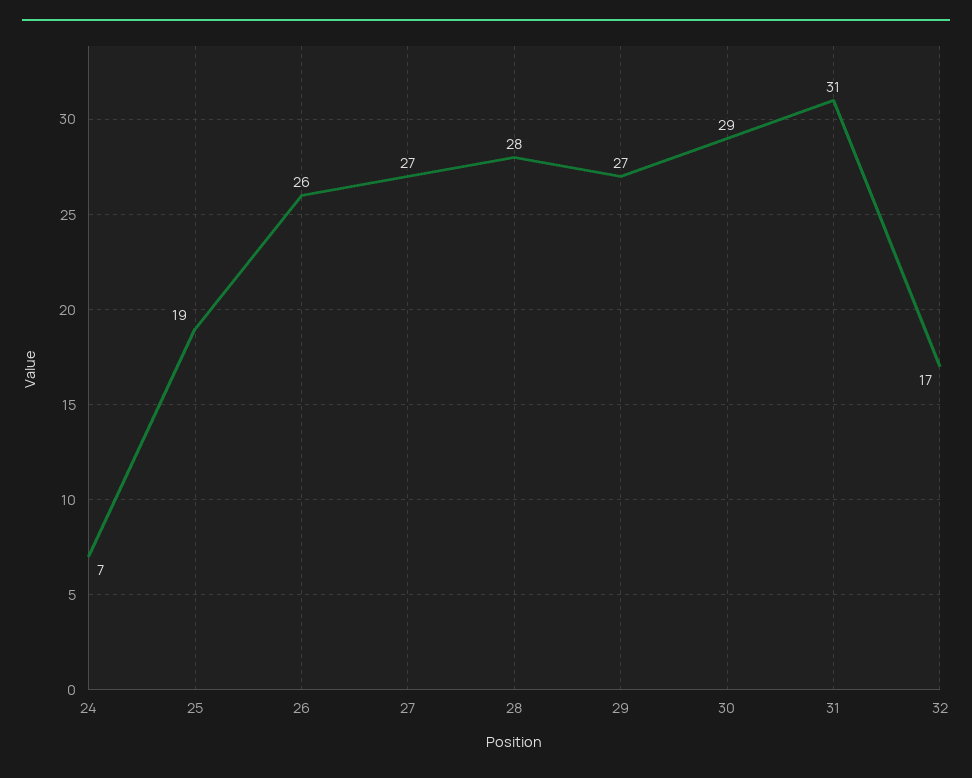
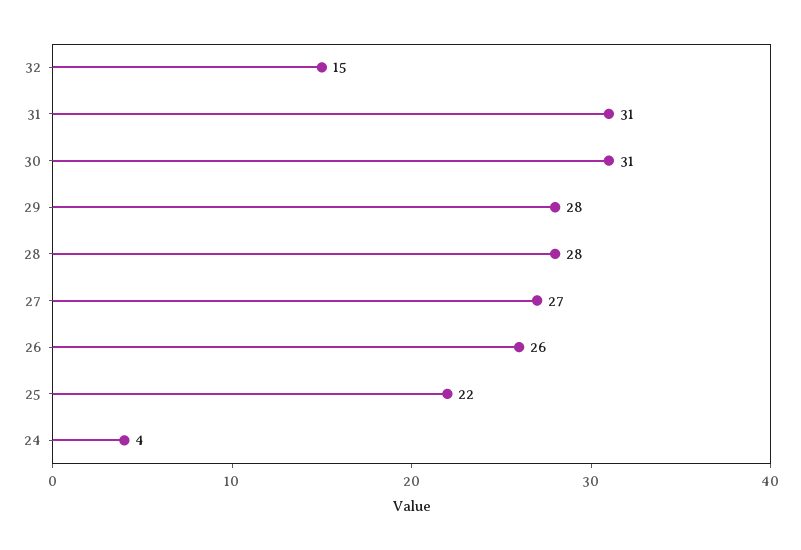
  {
-   "24": 7,
+   "24": 4,
-   "25": 19,
+   "25": 22,
    "26": 26,
    "27": 27,
    "28": 28,
-   "29": 27,
+   "29": 28,
-   "30": 29,
+   "30": 31,
    "31": 31,
-   "32": 17
+   "32": 15
  }

